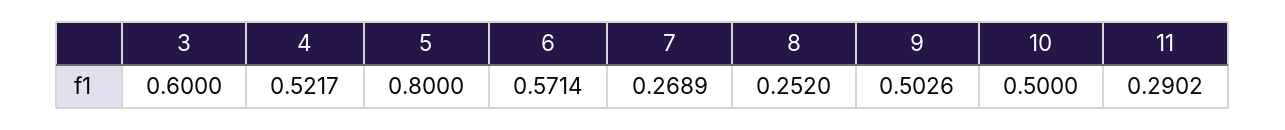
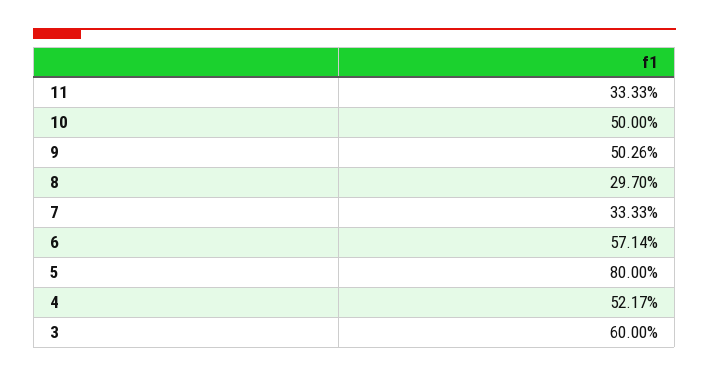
  {
    "3": 0.6,
    "4": 0.5217,
    "5": 0.8,
    "6": 0.5714,
-   "7": 0.2689,
+   "7": 0.3333,
-   "8": 0.252,
+   "8": 0.297,
    "9": 0.5026,
    "10": 0.5,
-   "11": 0.2902
+   "11": 0.3333
  }

